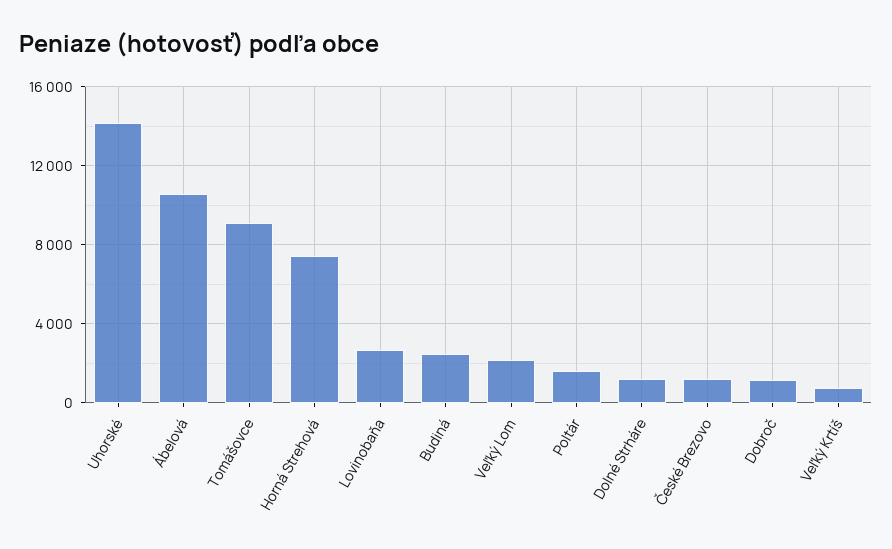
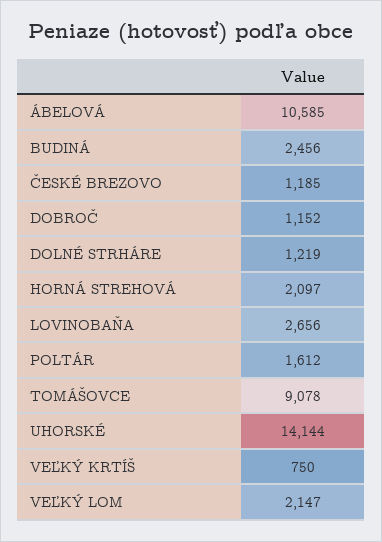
  {
    "Uhorské": 14144,
    "Ábelová": 10585,
    "Tomášovce": 9078,
-   "Horná Strehová": 7500,
+   "Horná Strehová": 2097,
    "Lovinobaňa": 2656,
    "Budiná": 2456,
    "Veľký Lom": 2147,
    "Poltár": 1612,
    "Dolné Strháre": 1219,
    "České Brezovo": 1185,
    "Dobroč": 1152,
    "Veľký Krtíš": 750
  }

